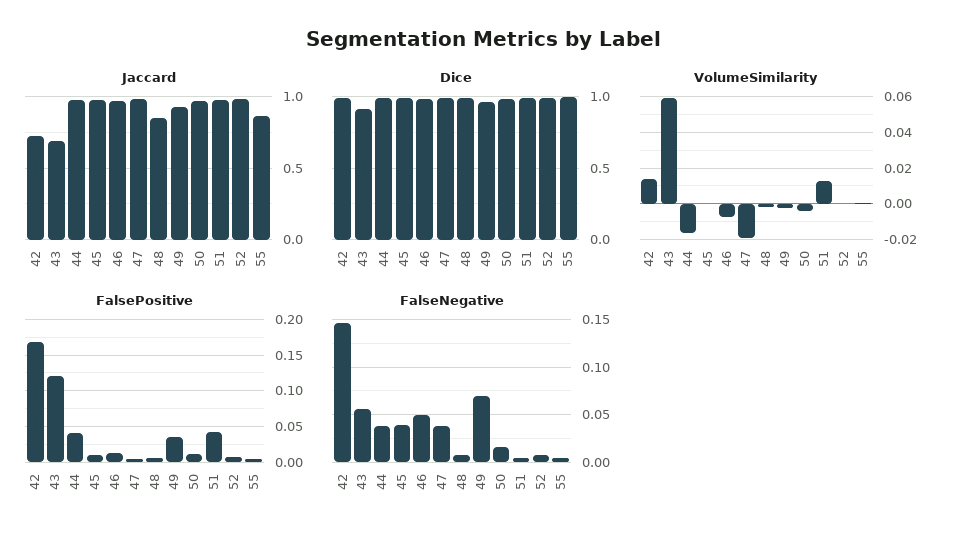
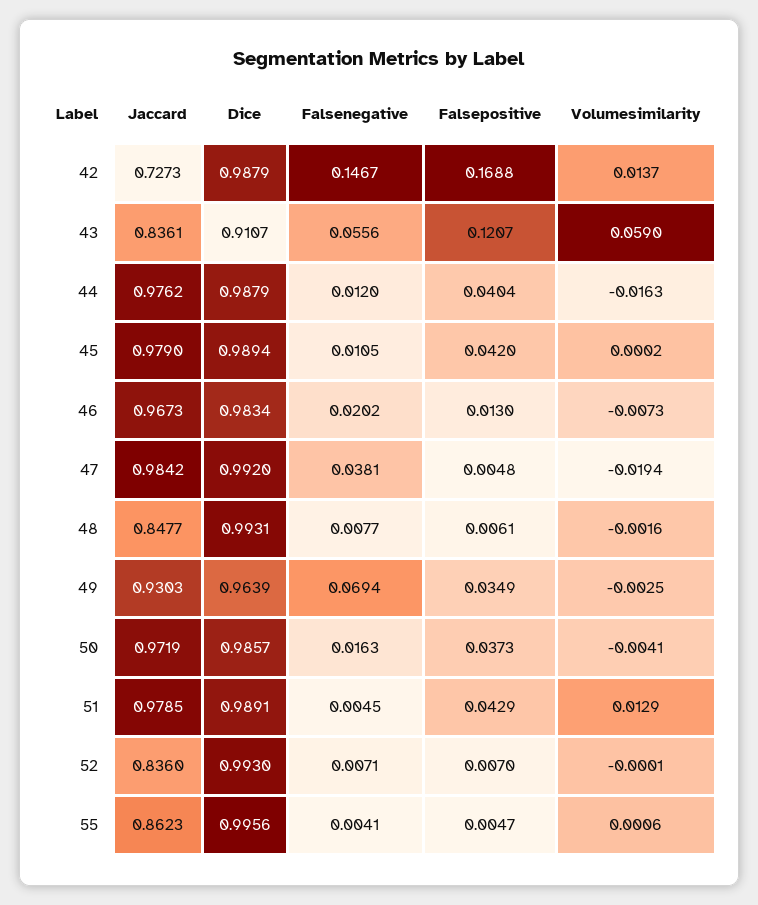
  {
    "Jaccard": {
      "42": 0.7273,
-     "43": 0.7,
+     "43": 0.8361,
      "44": 0.9762,
      "45": 0.979,
      "46": 0.9673,
      "47": 0.9842,
      "48": 0.8477,
      "49": 0.9303,
      "50": 0.9719,
      "51": 0.9785,
-     "52": 1,
+     "52": 0.836,
      "55": 0.8623
    },
    "Dice": {
      "42": 0.9879,
      "43": 0.9107,
      "44": 0.9879,
      "45": 0.9894,
      "46": 0.9834,
      "47": 0.992,
      "48": 0.9931,
      "49": 0.9639,
      "50": 0.9857,
      "51": 0.9891,
      "52": 0.993,
      "55": 0.9956
    },
    "VolumeSimilarity": {
      "42": 0.0137,
      "43": 0.059,
      "44": -0.0163,
      "45": 0.0002,
      "46": -0.0073,
      "47": -0.0194,
      "48": -0.0016,
      "49": -0.0025,
      "50": -0.0041,
      "51": 0.0129,
      "52": -0.0001,
      "55": 0.0006
    },
    "FalsePositive": {
      "42": 0.1688,
      "43": 0.1207,
      "44": 0.0404,
-     "45": 0.01,
+     "45": 0.042,
      "46": 0.013,
      "47": 0.0048,
      "48": 0.0061,
      "49": 0.0349,
-     "50": 0.01,
+     "50": 0.0373,
      "51": 0.0429,
      "52": 0.007,
      "55": 0.0047
    },
    "FalseNegative": {
      "42": 0.1467,
      "43": 0.0556,
-     "44": 0.04,
+     "44": 0.012,
-     "45": 0.04,
+     "45": 0.0105,
-     "46": 0.05,
+     "46": 0.0202,
      "47": 0.0381,
      "48": 0.0077,
      "49": 0.0694,
      "50": 0.0163,
      "51": 0.0045,
      "52": 0.0071,
      "55": 0.0041
    }
  }

